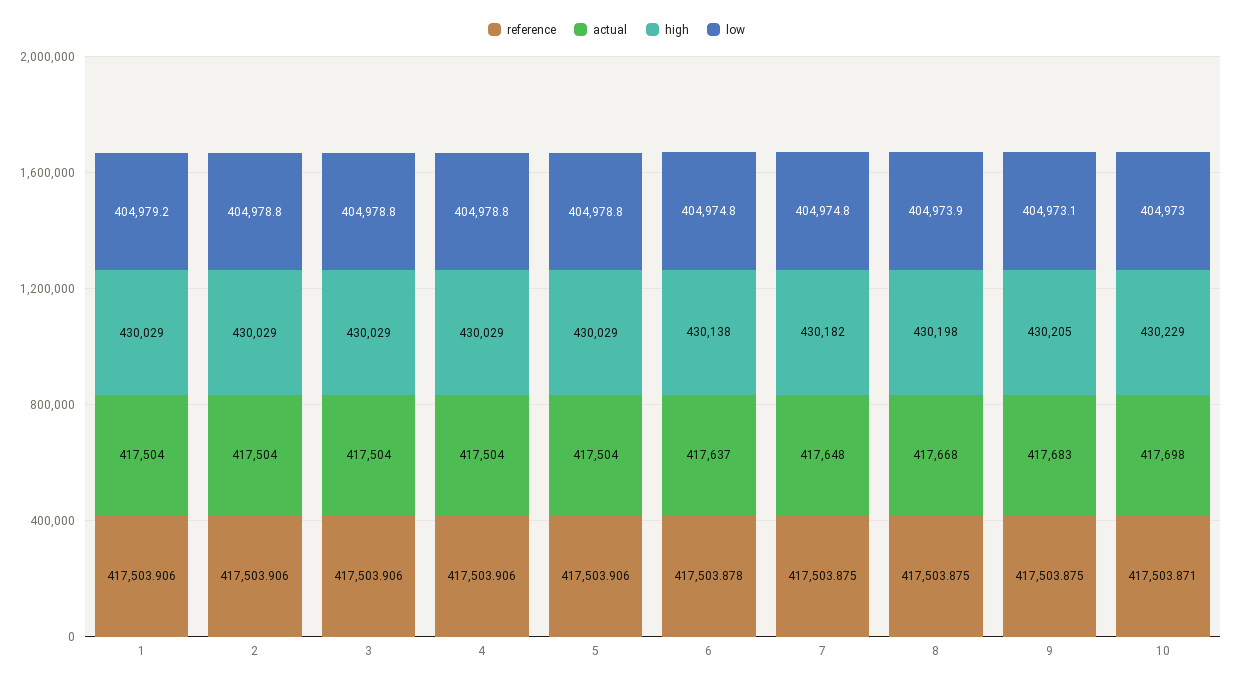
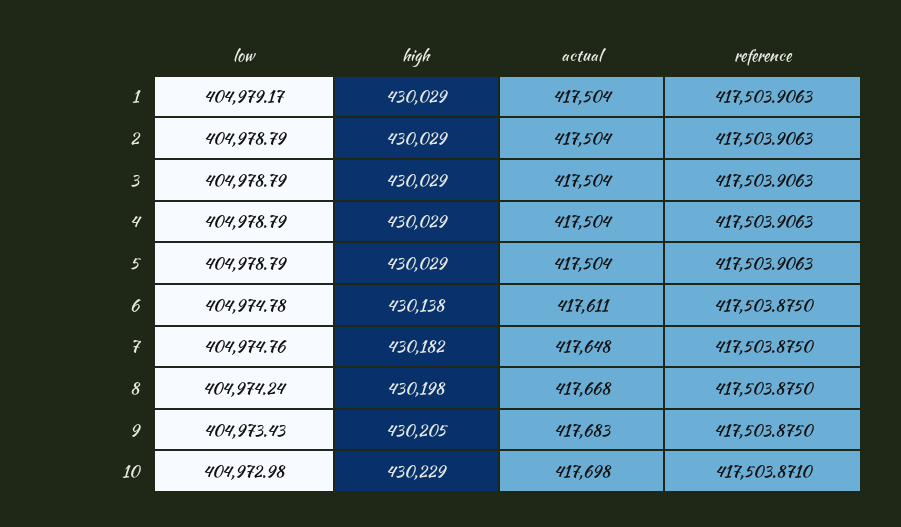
  {
    "reference": {
      "1": 417503.9063,
      "2": 417503.9063,
      "3": 417503.9063,
      "4": 417503.9063,
      "5": 417503.9063,
-     "6": 417503.878,
+     "6": 417503.875,
      "7": 417503.875,
      "8": 417503.875,
      "9": 417503.875,
      "10": 417503.871
    },
    "actual": {
      "1": 417504,
      "2": 417504,
      "3": 417504,
      "4": 417504,
      "5": 417504,
-     "6": 417637,
+     "6": 417611,
      "7": 417648,
      "8": 417668,
      "9": 417683,
      "10": 417698
    },
    "high": {
      "1": 430029,
      "2": 430029,
      "3": 430029,
      "4": 430029,
      "5": 430029,
      "6": 430138,
      "7": 430182,
      "8": 430198,
      "9": 430205,
      "10": 430229
    },
    "low": {
      "1": 404979.17,
      "2": 404978.79,
      "3": 404978.79,
      "4": 404978.79,
      "5": 404978.79,
      "6": 404974.78,
      "7": 404974.76,
-     "8": 404973.9,
+     "8": 404974.24,
-     "9": 404973.1,
+     "9": 404973.43,
      "10": 404972.98
    }
  }

